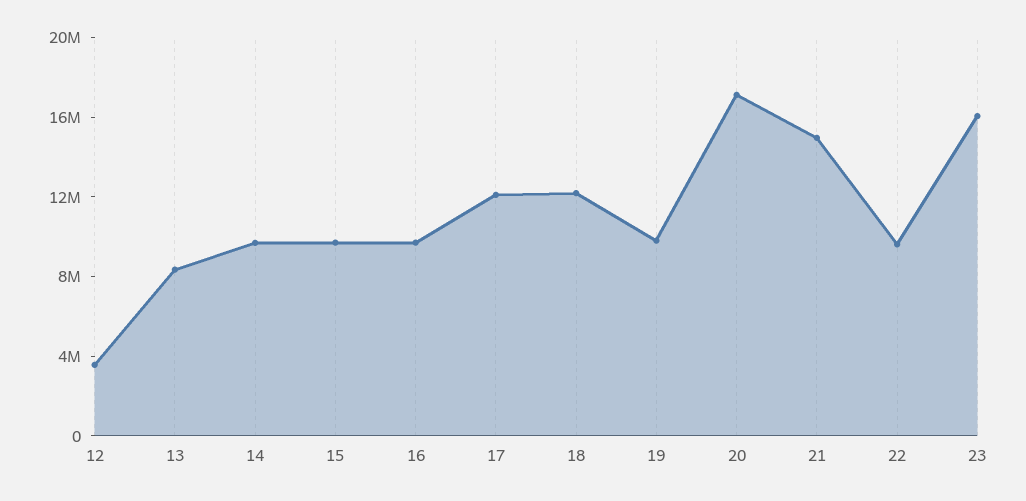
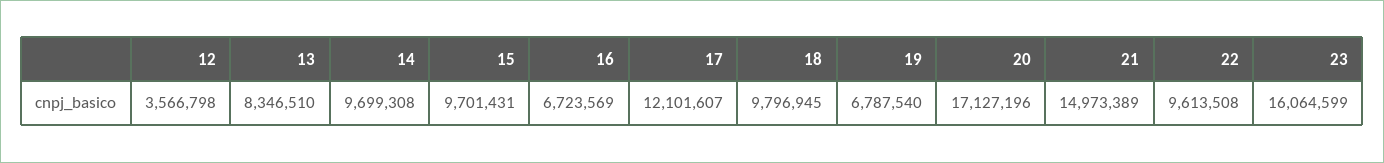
  {
    "12": 3566798,
    "13": 8346510,
    "14": 9699308,
    "15": 9701431,
-   "16": 10000000,
+   "16": 6723569,
    "17": 12101607,
-   "18": 12000000,
+   "18": 9796945,
-   "19": 10000000,
+   "19": 6787540,
    "20": 17127196,
    "21": 14973389,
    "22": 9613508,
    "23": 16064599
  }

